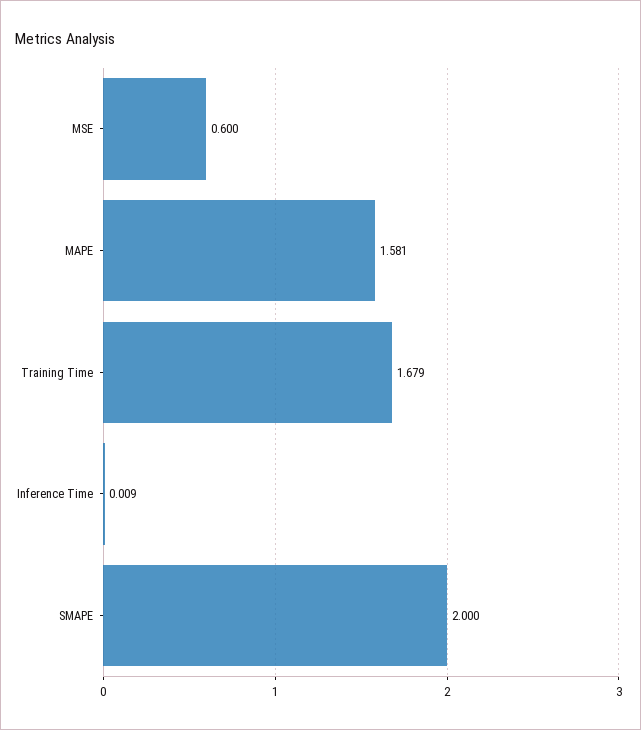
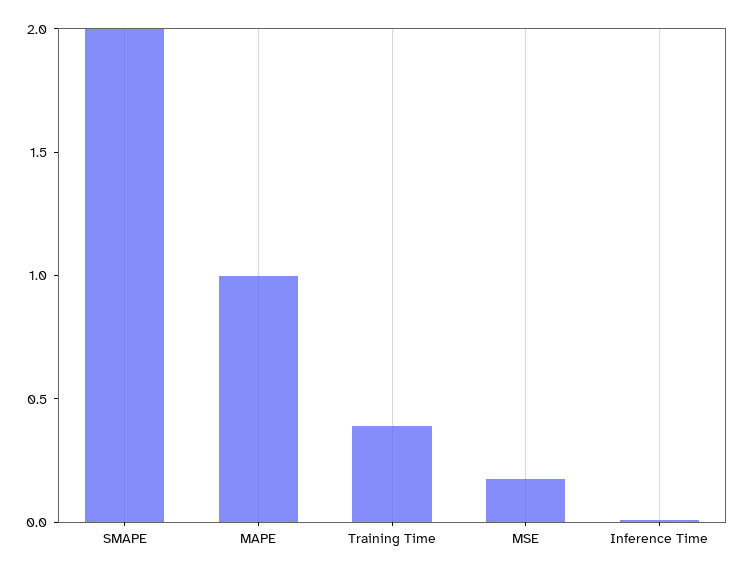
  {
-   "MSE": 0.6,
+   "MSE": 0.2,
-   "MAPE": 1.581,
+   "MAPE": 1,
-   "Training Time": 1.679,
+   "Training Time": 0.4,
    "Inference Time": 0.009,
    "SMAPE": 2
  }

